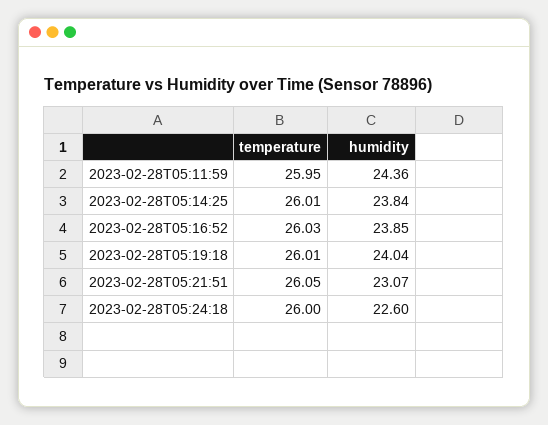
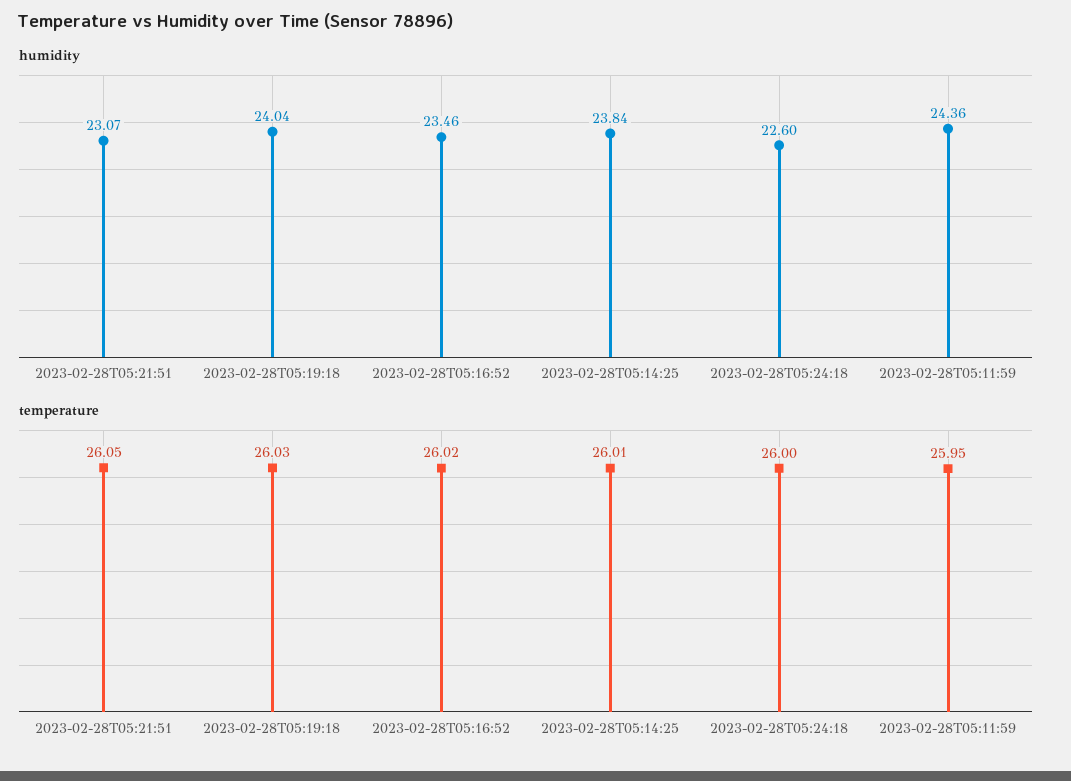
  {
    "temperature": {
      "2023-02-28T05:11:59": 25.95,
      "2023-02-28T05:14:25": 26.01,
-     "2023-02-28T05:16:52": 26.03,
+     "2023-02-28T05:16:52": 26.02,
-     "2023-02-28T05:19:18": 26.01,
+     "2023-02-28T05:19:18": 26.03,
      "2023-02-28T05:21:51": 26.05,
      "2023-02-28T05:24:18": 26
    },
    "humidity": {
      "2023-02-28T05:11:59": 24.36,
      "2023-02-28T05:14:25": 23.84,
-     "2023-02-28T05:16:52": 23.85,
+     "2023-02-28T05:16:52": 23.46,
      "2023-02-28T05:19:18": 24.04,
      "2023-02-28T05:21:51": 23.07,
      "2023-02-28T05:24:18": 22.6
    }
  }

